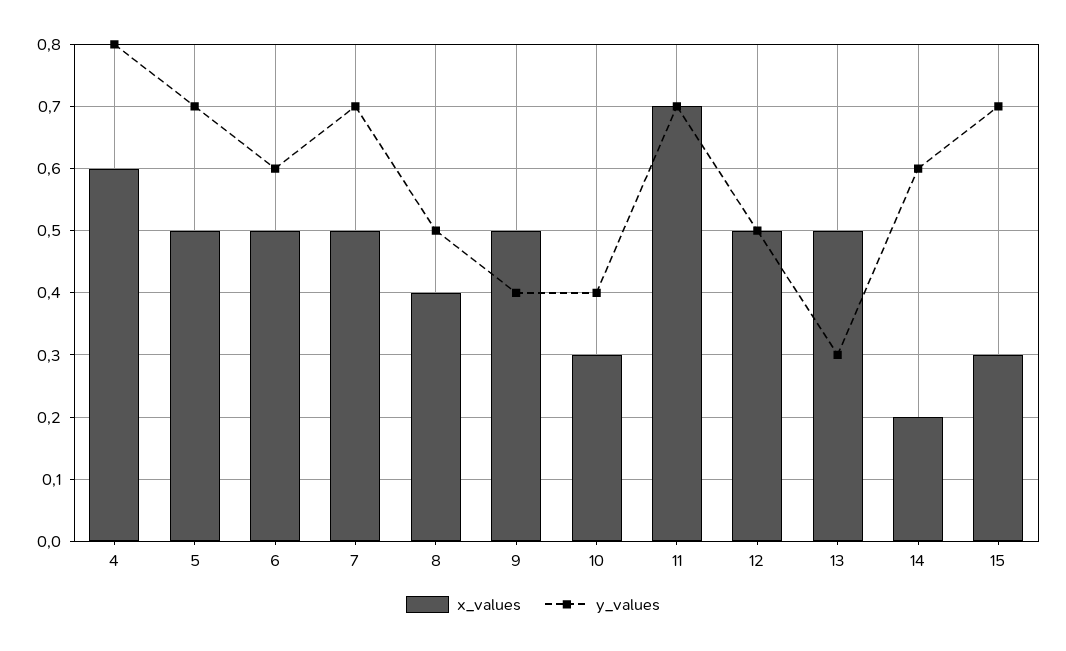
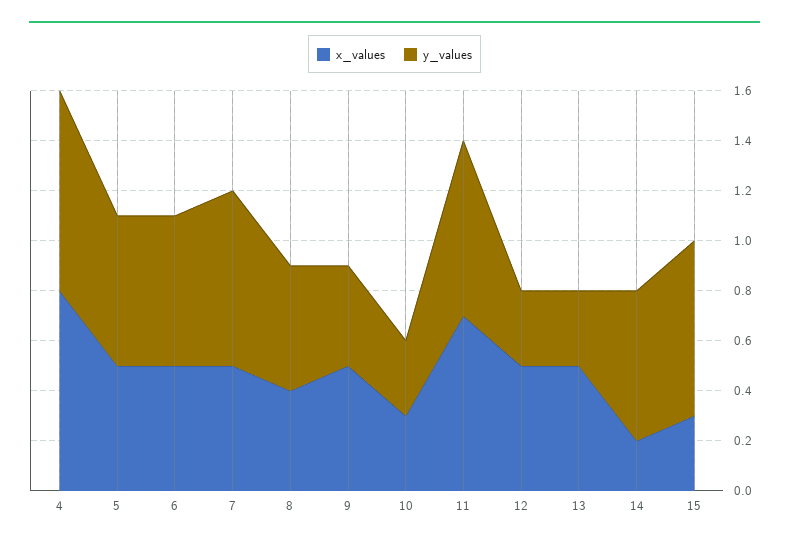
  {
    "x_values": {
-     "4": 0.6,
+     "4": 0.8,
      "5": 0.5,
      "6": 0.5,
      "7": 0.5,
      "8": 0.4,
      "9": 0.5,
      "10": 0.3,
      "11": 0.7,
      "12": 0.5,
      "13": 0.5,
      "14": 0.2,
      "15": 0.3
    },
    "y_values": {
      "4": 0.8,
-     "5": 0.7,
+     "5": 0.6,
      "6": 0.6,
      "7": 0.7,
      "8": 0.5,
      "9": 0.4,
-     "10": 0.4,
+     "10": 0.3,
      "11": 0.7,
-     "12": 0.5,
+     "12": 0.3,
      "13": 0.3,
      "14": 0.6,
      "15": 0.7
    }
  }

